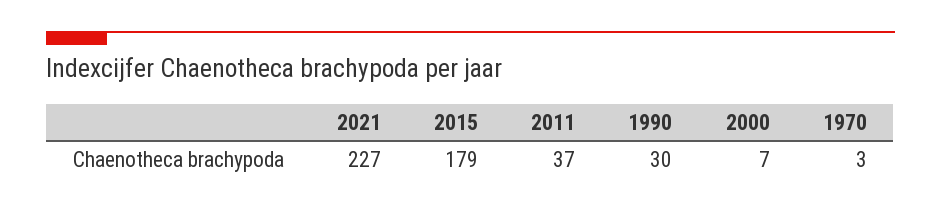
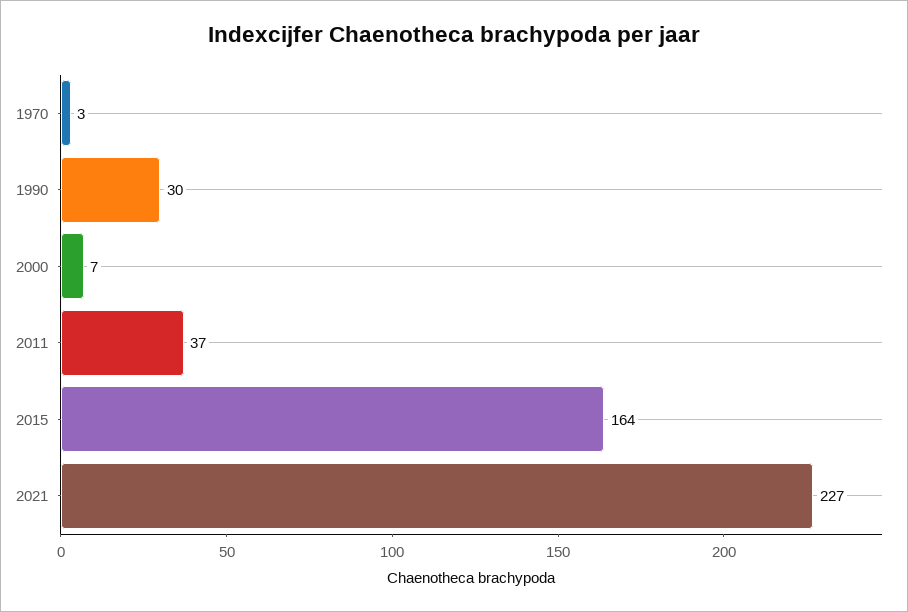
  {
    "2021": 227,
-   "2015": 179,
+   "2015": 164,
    "2011": 37,
    "1990": 30,
    "2000": 7,
    "1970": 3
  }

